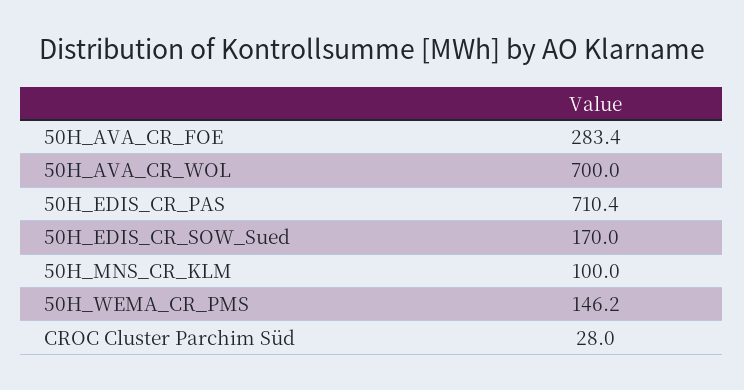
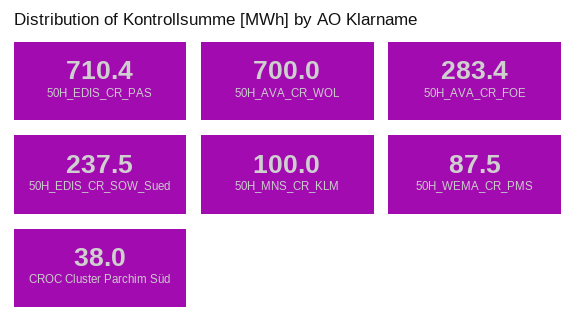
  {
    "50H_AVA_CR_FOE": 283.4,
    "50H_AVA_CR_WOL": 700,
    "50H_EDIS_CR_PAS": 710.4,
-   "50H_EDIS_CR_SOW_Sued": 170,
+   "50H_EDIS_CR_SOW_Sued": 237.5,
    "50H_MNS_CR_KLM": 100,
-   "50H_WEMA_CR_PMS": 146.2,
+   "50H_WEMA_CR_PMS": 87.5,
-   "CROC Cluster Parchim Süd": 28
+   "CROC Cluster Parchim Süd": 38
  }

